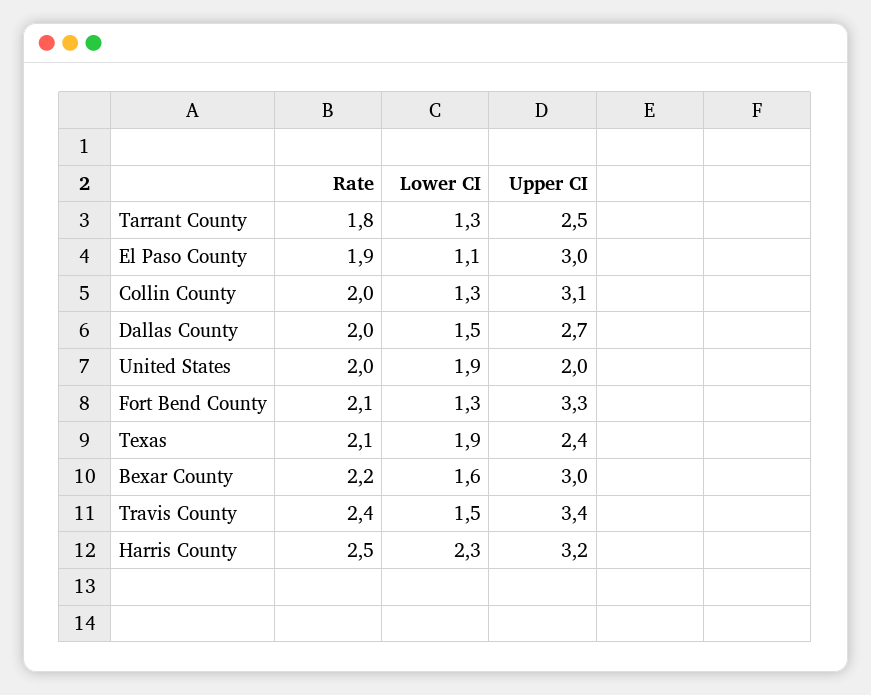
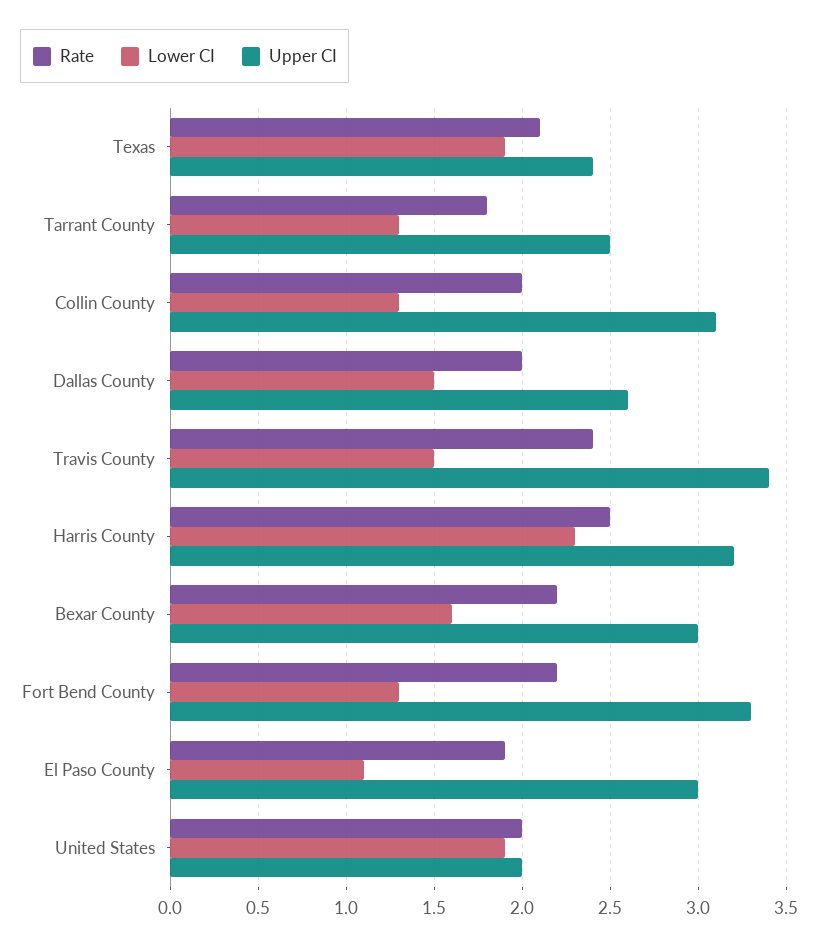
  {
    "Rate": {
      "Tarrant County": 1.8,
      "El Paso County": 1.9,
      "Collin County": 2,
      "Dallas County": 2,
      "United States": 2,
-     "Fort Bend County": 2.1,
+     "Fort Bend County": 2.2,
      "Texas": 2.1,
      "Bexar County": 2.2,
      "Travis County": 2.4,
      "Harris County": 2.5
    },
    "Lower CI": {
      "Tarrant County": 1.3,
      "El Paso County": 1.1,
      "Collin County": 1.3,
      "Dallas County": 1.5,
      "United States": 1.9,
      "Fort Bend County": 1.3,
      "Texas": 1.9,
      "Bexar County": 1.6,
      "Travis County": 1.5,
      "Harris County": 2.3
    },
    "Upper CI": {
      "Tarrant County": 2.5,
      "El Paso County": 3,
      "Collin County": 3.1,
-     "Dallas County": 2.7,
+     "Dallas County": 2.6,
      "United States": 2,
      "Fort Bend County": 3.3,
      "Texas": 2.4,
      "Bexar County": 3,
      "Travis County": 3.4,
      "Harris County": 3.2
    }
  }

